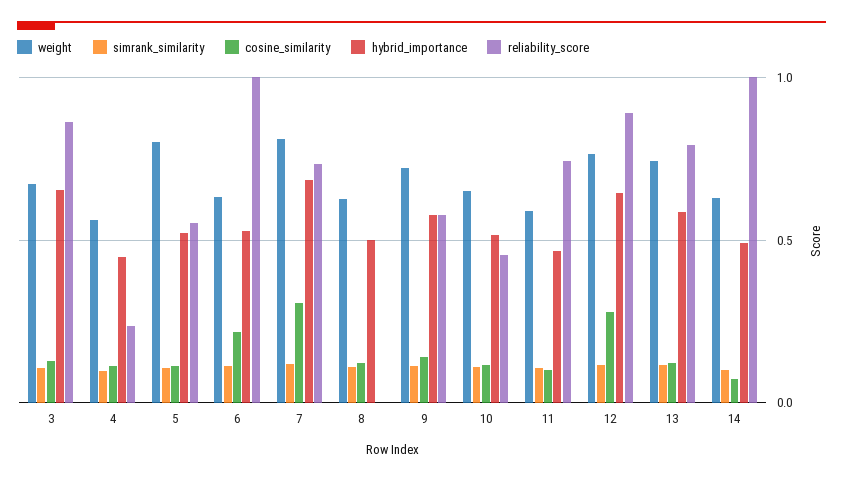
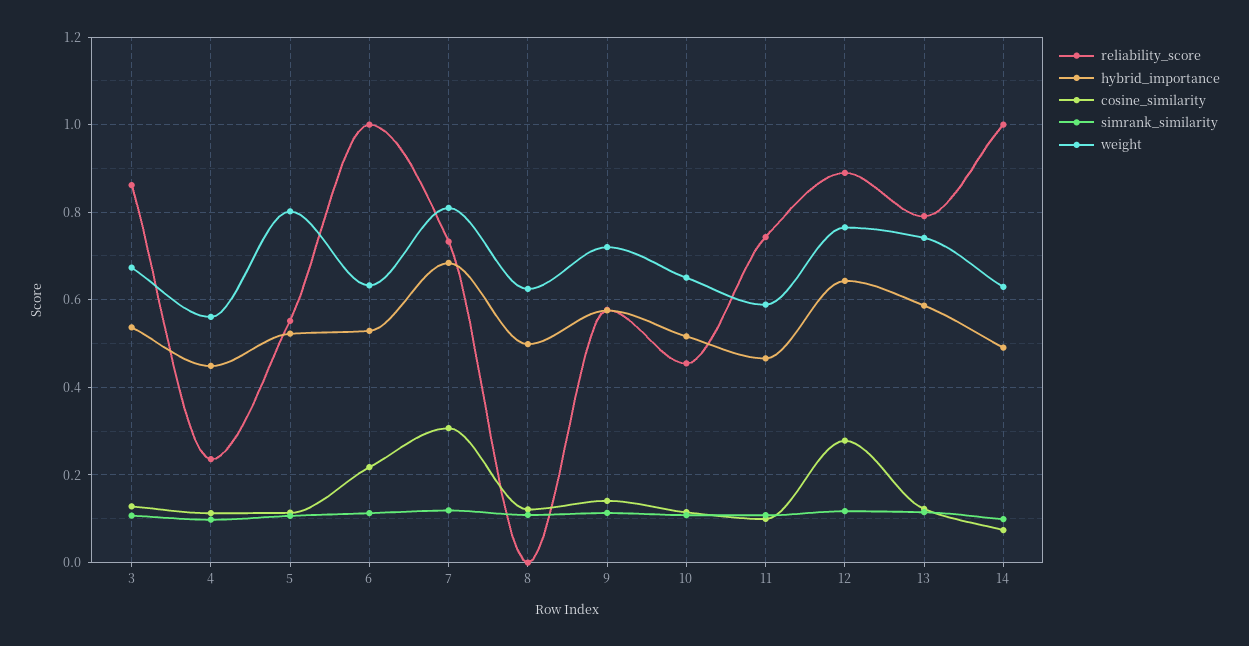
  {
    "weight": {
      "3": 0.68,
      "4": 0.56,
      "5": 0.8,
      "6": 0.64,
      "7": 0.8,
      "8": 0.62,
      "9": 0.72,
      "10": 0.66,
      "11": 0.58,
      "12": 0.76,
      "13": 0.74,
      "14": 0.62
    },
    "simrank_similarity": {
      "3": 0.1,
      "4": 0.1,
      "5": 0.1,
      "6": 0.12,
      "7": 0.12,
      "8": 0.1,
      "9": 0.12,
      "10": 0.1,
      "11": 0.1,
      "12": 0.12,
      "13": 0.12,
      "14": 0.1
    },
    "cosine_similarity": {
      "3": 0.12,
      "4": 0.12,
      "5": 0.12,
      "6": 0.22,
      "7": 0.3,
      "8": 0.12,
      "9": 0.14,
      "10": 0.12,
      "11": 0.1,
      "12": 0.28,
      "13": 0.12,
      "14": 0.08
    },
    "hybrid_importance": {
-     "3": 0.65,
+     "3": 0.54,
      "4": 0.44,
      "5": 0.52,
      "6": 0.52,
      "7": 0.68,
      "8": 0.5,
      "9": 0.58,
      "10": 0.52,
      "11": 0.46,
      "12": 0.64,
      "13": 0.58,
      "14": 0.5
    },
    "reliability_score": {
      "3": 0.86,
      "4": 0.24,
      "5": 0.56,
      "6": 1,
      "7": 0.74,
      "8": 0,
      "9": 0.58,
      "10": 0.46,
      "11": 0.74,
      "12": 0.9,
      "13": 0.8,
      "14": 1
    }
  }

